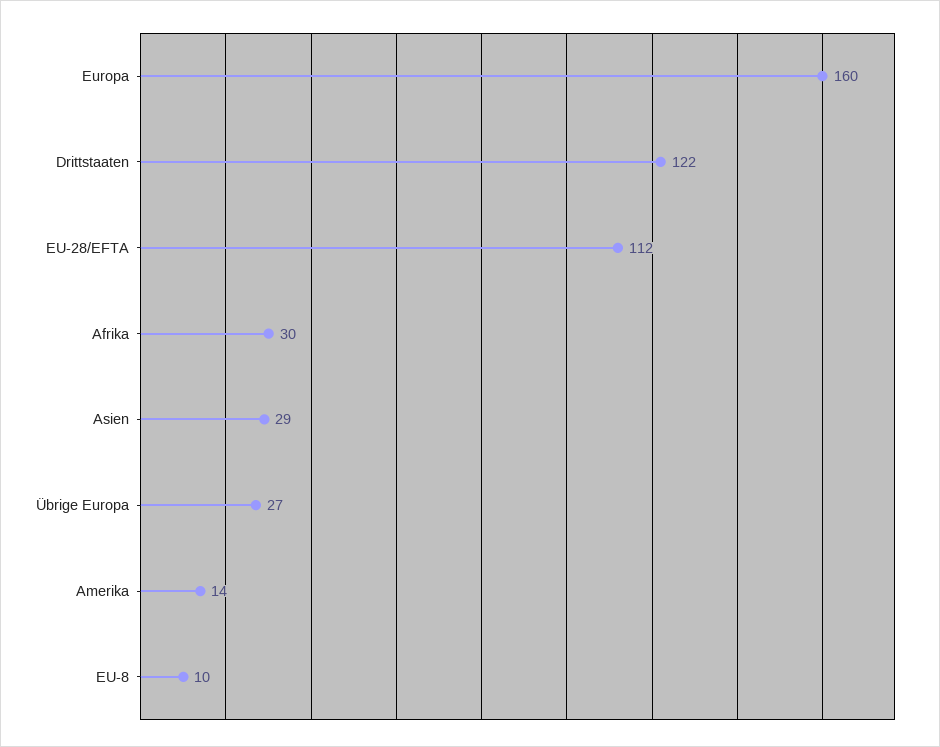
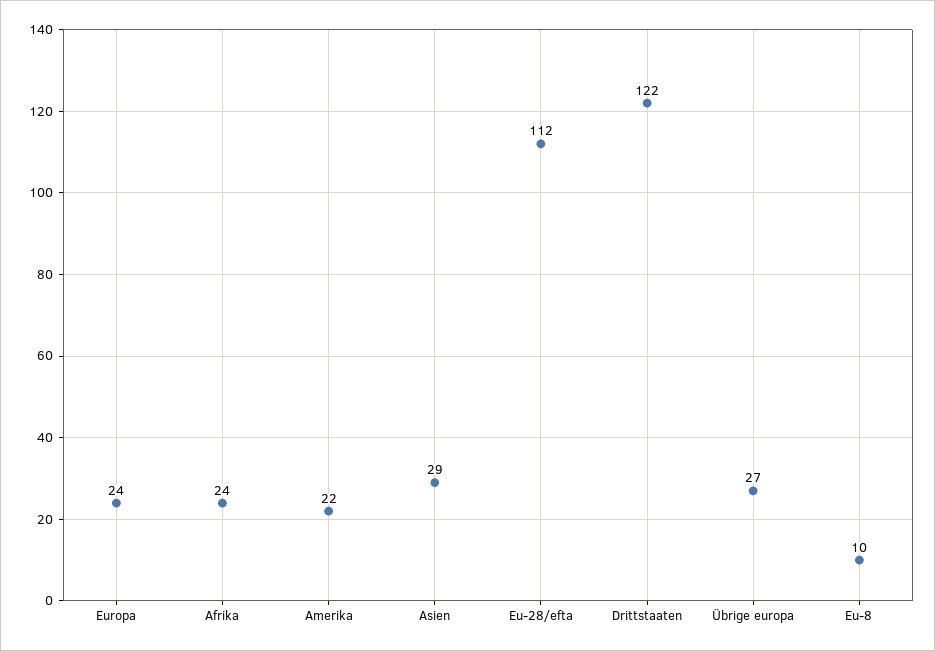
  {
-   "Europa": 160,
+   "Europa": 24,
    "Drittstaaten": 122,
    "EU-28/EFTA": 112,
-   "Afrika": 30,
+   "Afrika": 24,
    "Asien": 29,
    "Übrige Europa": 27,
-   "Amerika": 14,
+   "Amerika": 22,
    "EU-8": 10
  }

